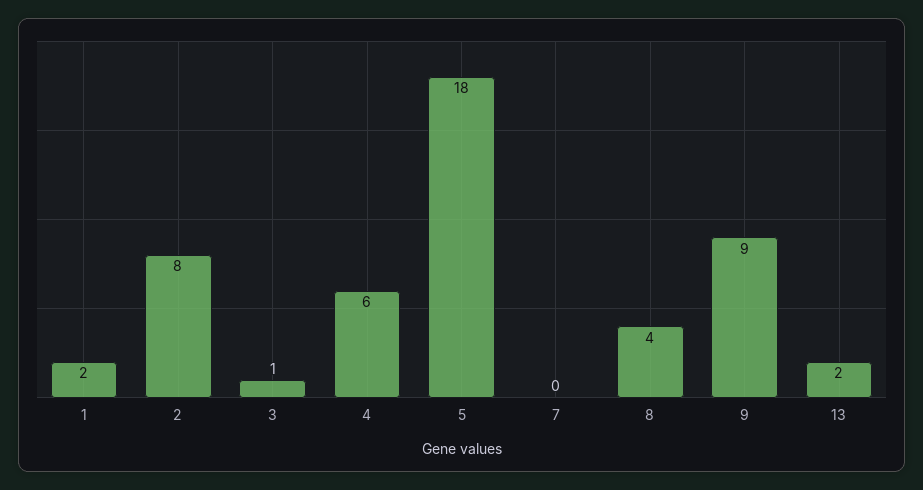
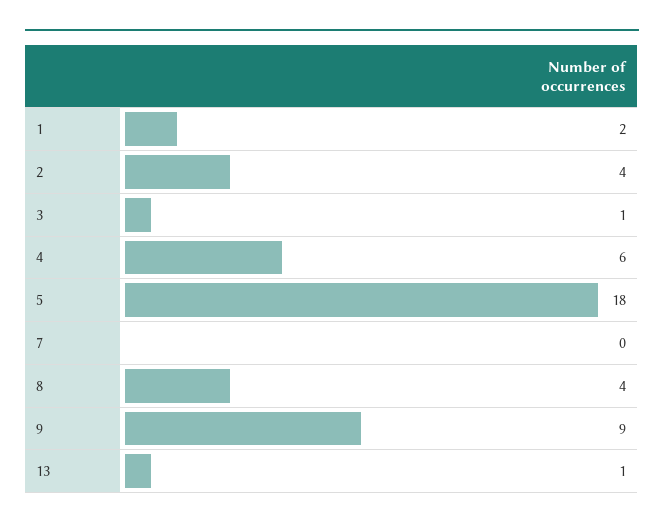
  {
    "1": 2,
-   "2": 8,
+   "2": 4,
    "3": 1,
    "4": 6,
    "5": 18,
    "7": 0,
    "8": 4,
    "9": 9,
-   "13": 2
+   "13": 1
  }

